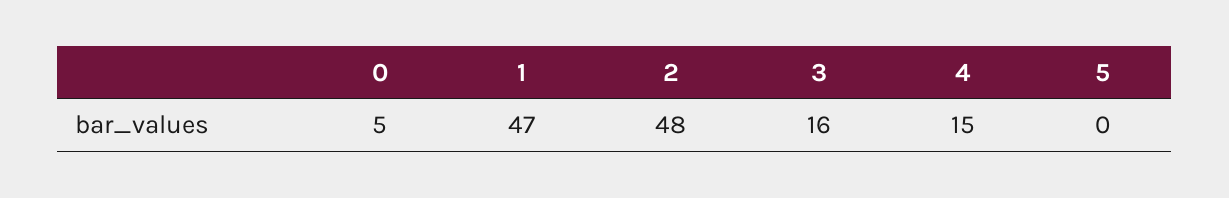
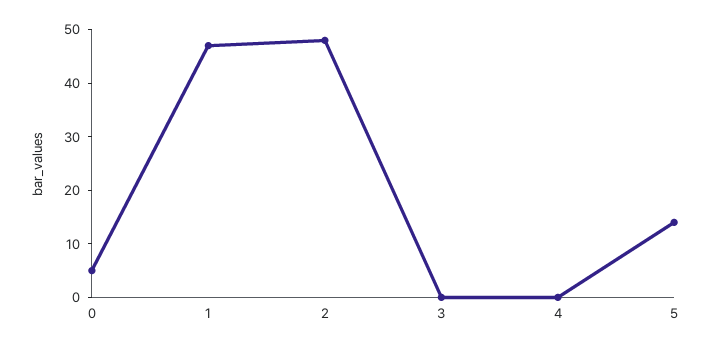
  {
    "0": 5,
    "1": 47,
    "2": 48,
-   "3": 16,
+   "3": 0,
-   "4": 15,
+   "4": 0,
-   "5": 0
+   "5": 15
  }

